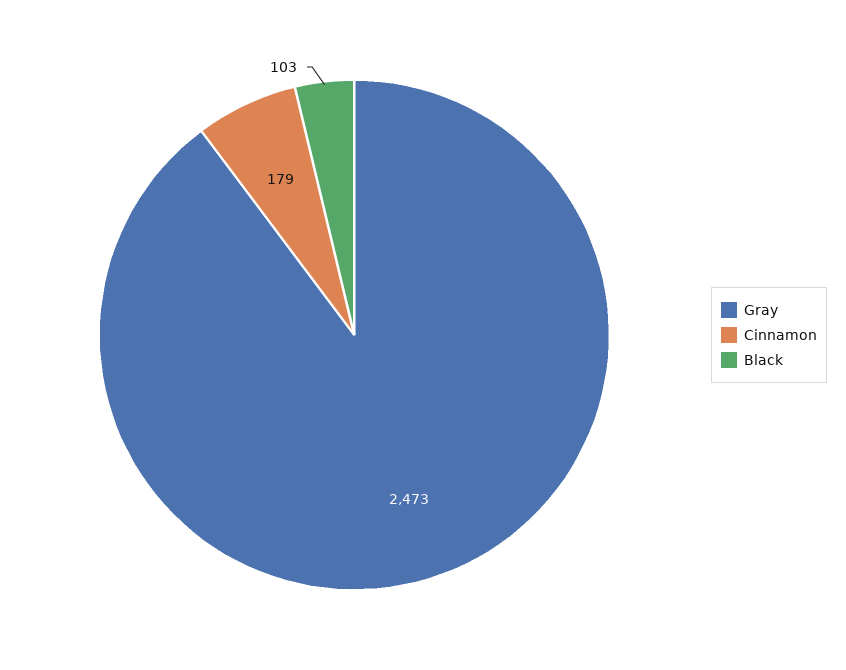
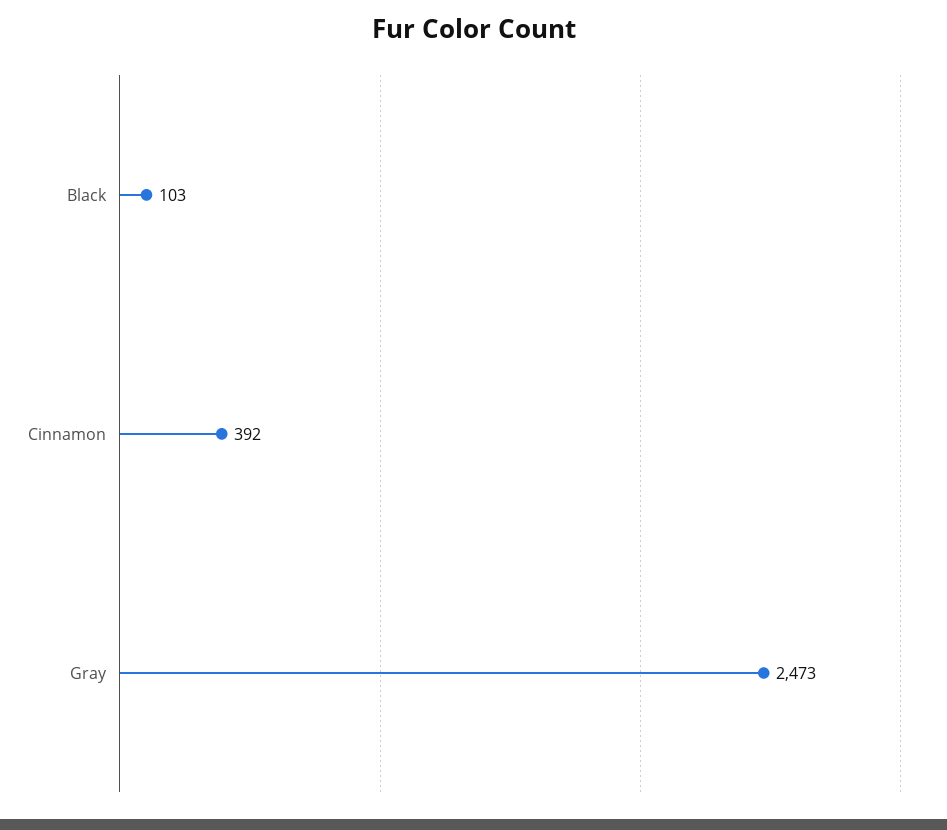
  {
    "Gray": 2473,
-   "Cinnamon": 179,
+   "Cinnamon": 392,
    "Black": 103
  }

